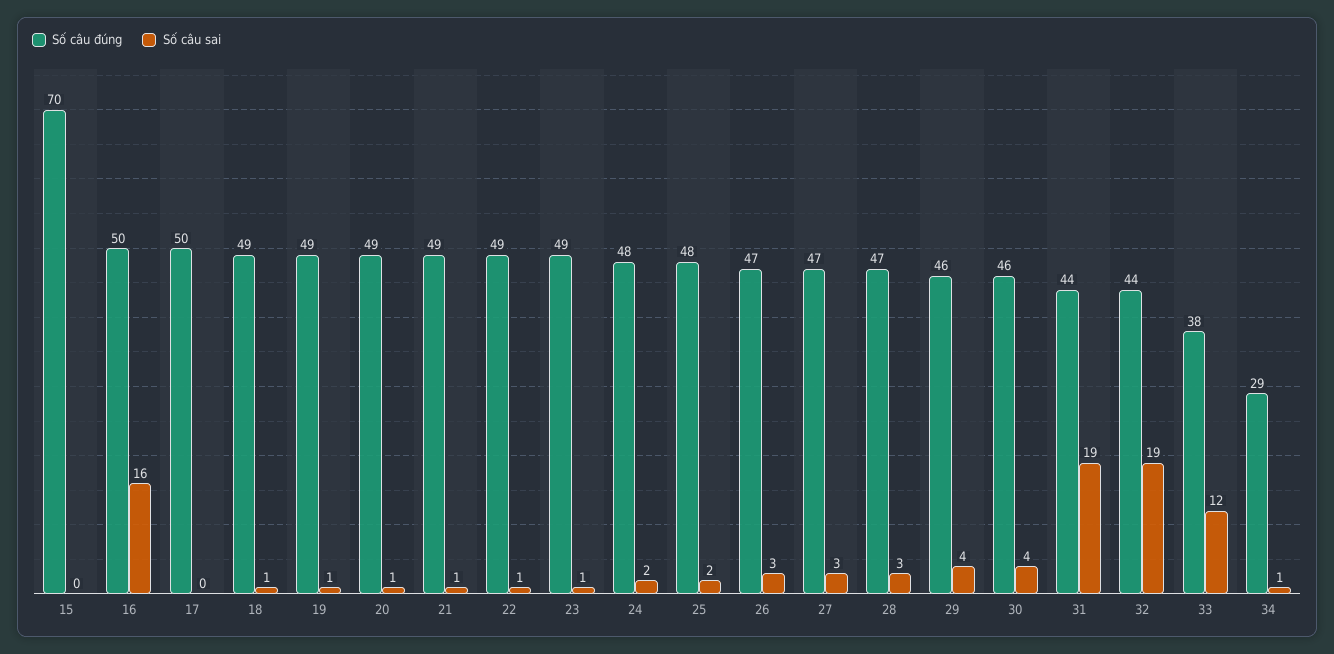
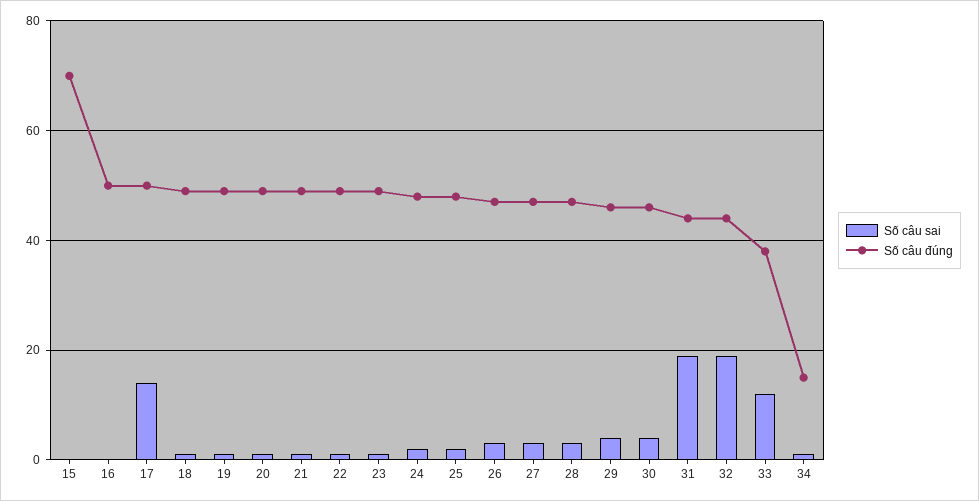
  {
    "Số câu đúng": {
      "15": 70,
      "16": 50,
      "17": 50,
      "18": 49,
      "19": 49,
      "20": 49,
      "21": 49,
      "22": 49,
      "23": 49,
      "24": 48,
      "25": 48,
      "26": 47,
      "27": 47,
      "28": 47,
      "29": 46,
      "30": 46,
      "31": 44,
      "32": 44,
      "33": 38,
-     "34": 29
+     "34": 15
    },
    "Số câu sai": {
      "15": 0,
-     "16": 16,
+     "16": 0,
-     "17": 0,
+     "17": 15,
      "18": 1,
      "19": 1,
      "20": 1,
      "21": 1,
      "22": 1,
      "23": 1,
      "24": 2,
      "25": 2,
      "26": 3,
      "27": 3,
      "28": 3,
      "29": 4,
      "30": 4,
      "31": 19,
      "32": 19,
      "33": 12,
      "34": 1
    }
  }

